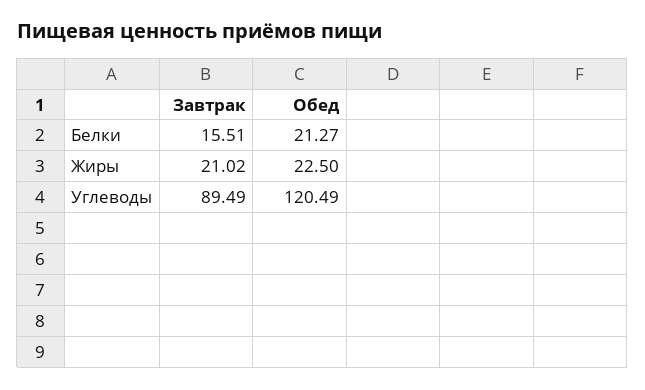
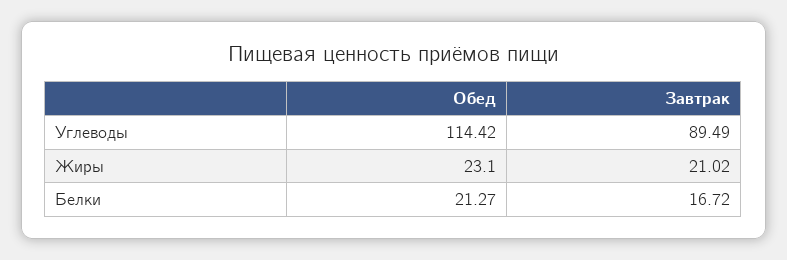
  {
    "Завтрак": {
-     "Белки": 15.51,
+     "Белки": 16.72,
      "Жиры": 21.02,
      "Углеводы": 89.49
    },
    "Обед": {
      "Белки": 21.27,
-     "Жиры": 22.5,
+     "Жиры": 23.1,
-     "Углеводы": 120.49
+     "Углеводы": 114.42
    }
  }

